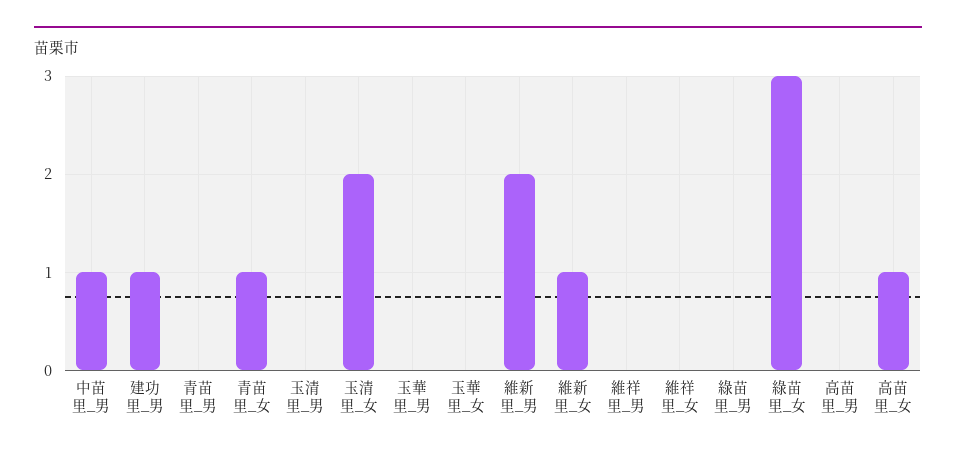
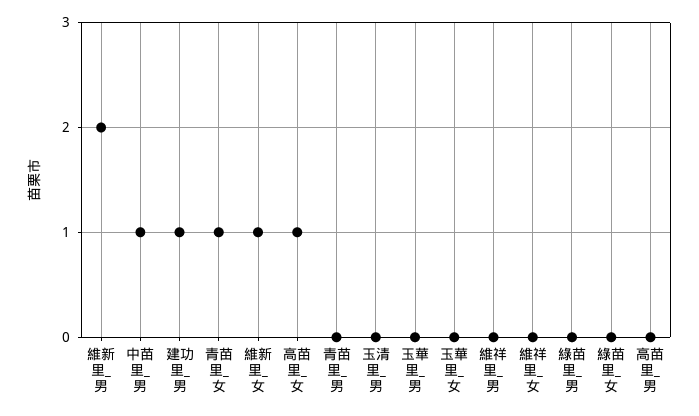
  {
    "中苗里_男": 1,
    "建功里_男": 1,
    "青苗里_男": 0,
    "青苗里_女": 1,
    "玉清里_男": 0,
-   "玉清里_女": 2,
    "玉華里_男": 0,
    "玉華里_女": 0,
    "維新里_男": 2,
    "維新里_女": 1,
    "維祥里_男": 0,
    "維祥里_女": 0,
    "綠苗里_男": 0,
-   "綠苗里_女": 3,
+   "綠苗里_女": 0,
    "高苗里_男": 0,
    "高苗里_女": 1
  }

